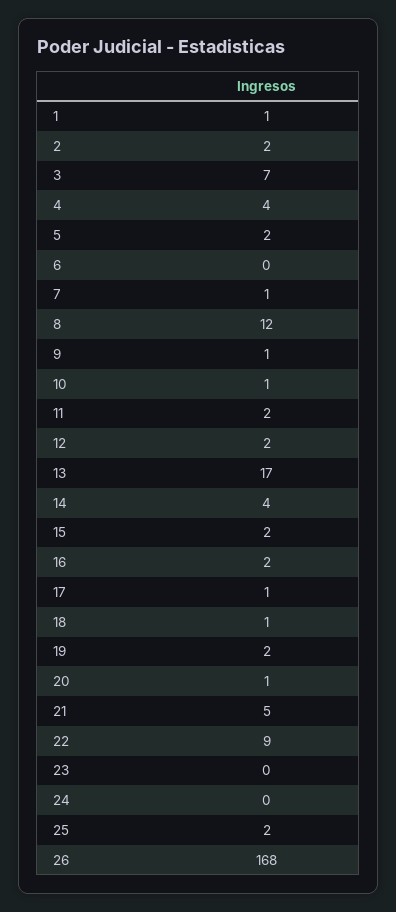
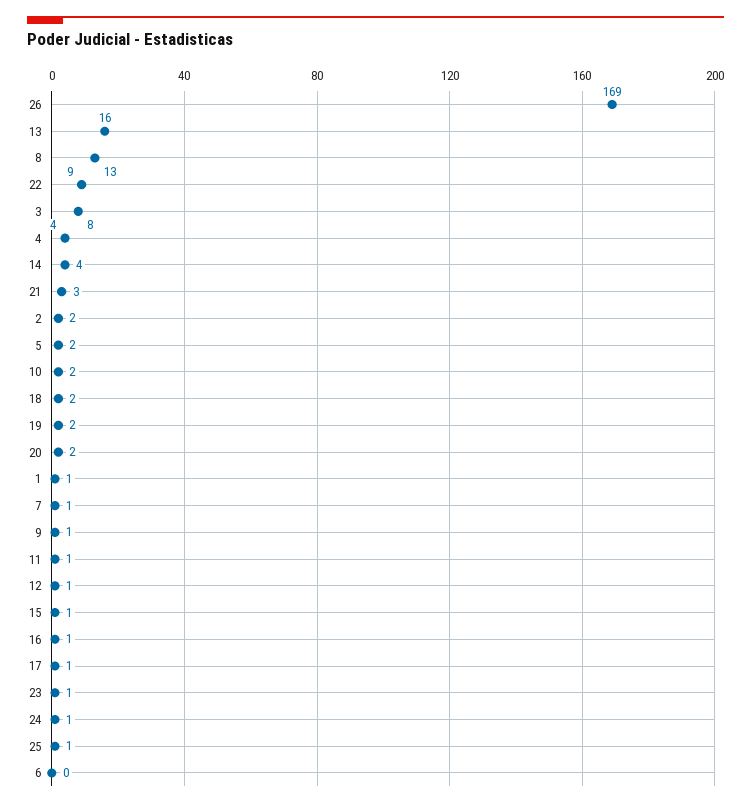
  {
    "1": 1,
    "2": 2,
-   "3": 7,
+   "3": 8,
    "4": 4,
    "5": 2,
    "6": 0,
    "7": 1,
-   "8": 12,
+   "8": 13,
    "9": 1,
-   "10": 1,
+   "10": 2,
-   "11": 2,
+   "11": 1,
-   "12": 2,
+   "12": 1,
-   "13": 17,
+   "13": 16,
    "14": 4,
-   "15": 2,
+   "15": 1,
-   "16": 2,
+   "16": 1,
    "17": 1,
-   "18": 1,
+   "18": 2,
    "19": 2,
-   "20": 1,
+   "20": 2,
-   "21": 5,
+   "21": 3,
    "22": 9,
-   "23": 0,
+   "23": 1,
-   "24": 0,
+   "24": 1,
-   "25": 2,
+   "25": 1,
-   "26": 168
+   "26": 169
  }

